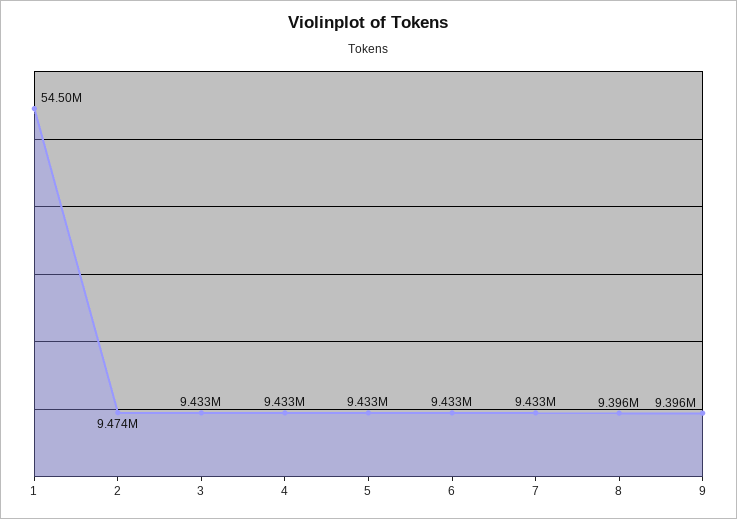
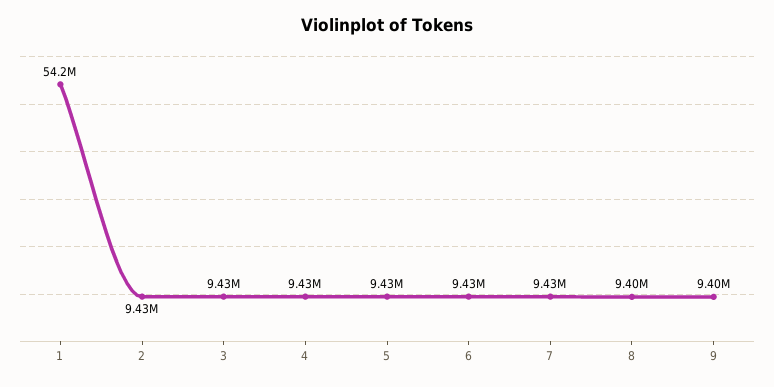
  {
-   "1": 54500000,
+   "1": 54200000,
-   "2": 9474000,
+   "2": 9430000,
    "3": 9433000,
    "4": 9433000,
    "5": 9433000,
    "6": 9433000,
    "7": 9433000,
    "8": 9396000,
    "9": 9396000
  }

